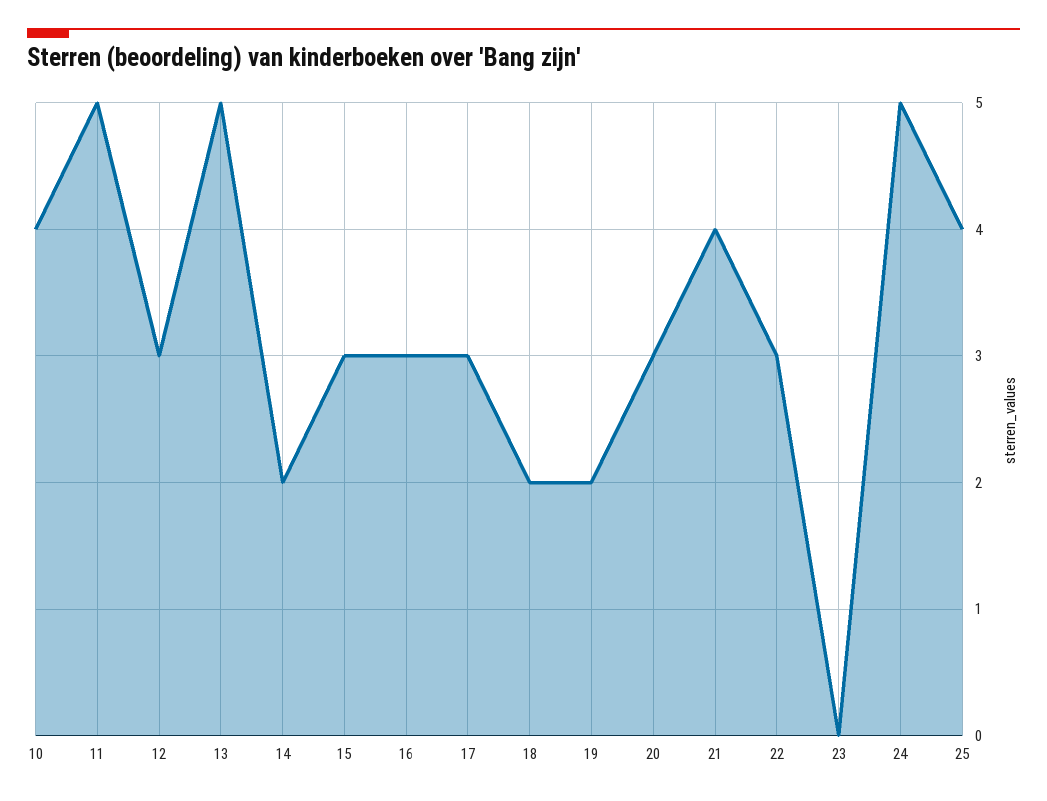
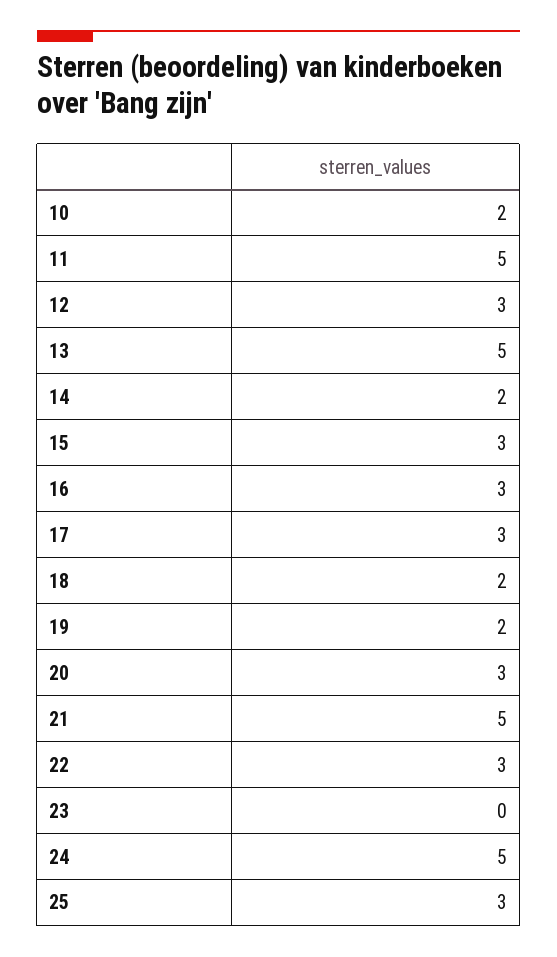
  {
-   "10": 4,
+   "10": 2,
    "11": 5,
    "12": 3,
    "13": 5,
    "14": 2,
    "15": 3,
    "16": 3,
    "17": 3,
    "18": 2,
    "19": 2,
    "20": 3,
-   "21": 4,
+   "21": 5,
    "22": 3,
    "23": 0,
    "24": 5,
-   "25": 4
+   "25": 3
  }

